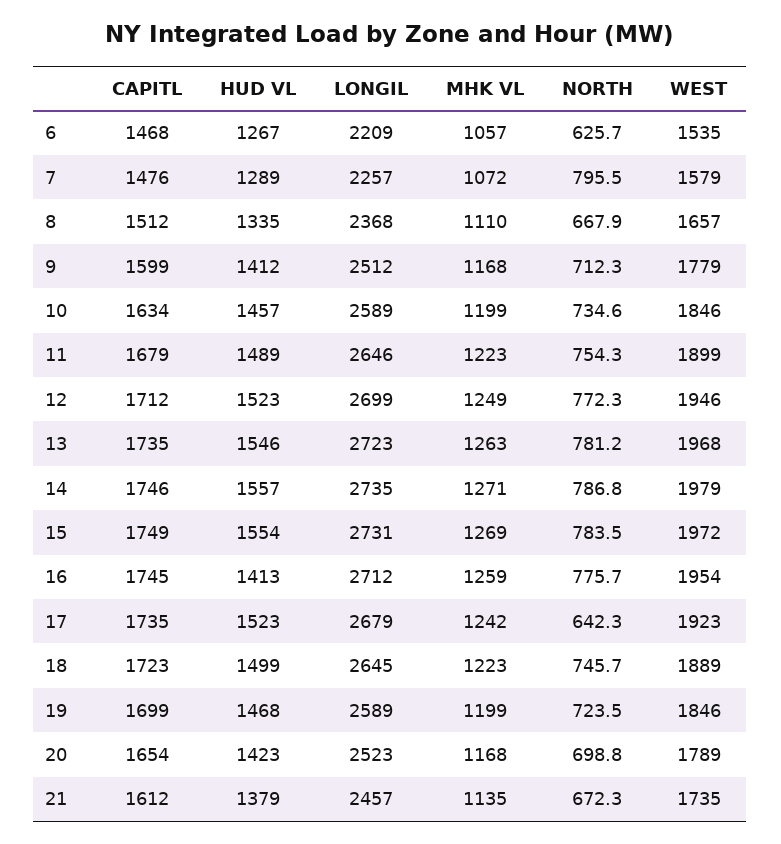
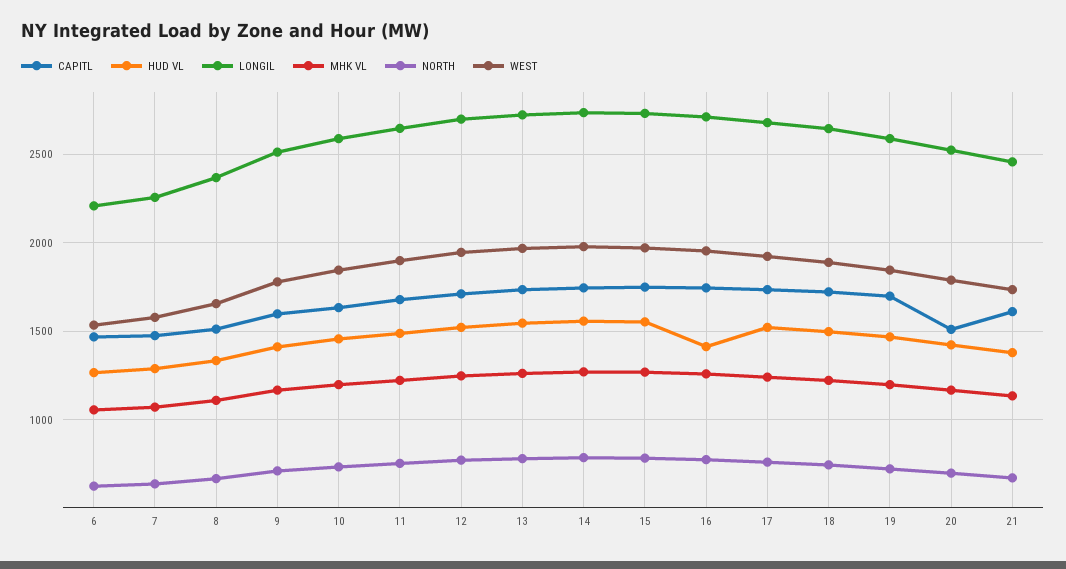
  {
    "CAPITL": {
      "6": 1468,
      "7": 1476,
      "8": 1512,
      "9": 1599,
      "10": 1634,
      "11": 1679,
      "12": 1712,
      "13": 1735,
      "14": 1746,
      "15": 1749,
      "16": 1745,
      "17": 1735,
      "18": 1723,
      "19": 1699,
-     "20": 1654,
+     "20": 1500,
      "21": 1612
    },
    "HUD VL": {
      "6": 1267,
      "7": 1289,
      "8": 1335,
      "9": 1412,
      "10": 1457,
      "11": 1489,
      "12": 1523,
      "13": 1546,
      "14": 1557,
      "15": 1554,
      "16": 1413,
      "17": 1523,
      "18": 1499,
      "19": 1468,
      "20": 1423,
      "21": 1379
    },
    "LONGIL": {
      "6": 2209,
      "7": 2257,
      "8": 2368,
      "9": 2512,
      "10": 2589,
      "11": 2646,
      "12": 2699,
      "13": 2723,
      "14": 2735,
      "15": 2731,
      "16": 2712,
      "17": 2679,
      "18": 2645,
      "19": 2589,
      "20": 2523,
      "21": 2457
    },
    "MHK VL": {
      "6": 1057,
      "7": 1072,
      "8": 1110,
      "9": 1168,
      "10": 1199,
      "11": 1223,
      "12": 1249,
      "13": 1263,
      "14": 1271,
      "15": 1269,
      "16": 1259,
      "17": 1242,
      "18": 1223,
      "19": 1199,
      "20": 1168,
      "21": 1135
    },
    "NORTH": {
      "6": 625.7,
-     "7": 795.5,
+     "7": 650,
      "8": 667.9,
      "9": 712.3,
      "10": 734.6,
      "11": 754.3,
      "12": 772.3,
      "13": 781.2,
      "14": 786.8,
      "15": 783.5,
      "16": 775.7,
-     "17": 642.3,
+     "17": 750,
      "18": 745.7,
      "19": 723.5,
      "20": 698.8,
      "21": 672.3
    },
    "WEST": {
      "6": 1535,
      "7": 1579,
      "8": 1657,
      "9": 1779,
      "10": 1846,
      "11": 1899,
      "12": 1946,
      "13": 1968,
      "14": 1979,
      "15": 1972,
      "16": 1954,
      "17": 1923,
      "18": 1889,
      "19": 1846,
      "20": 1789,
      "21": 1735
    }
  }

